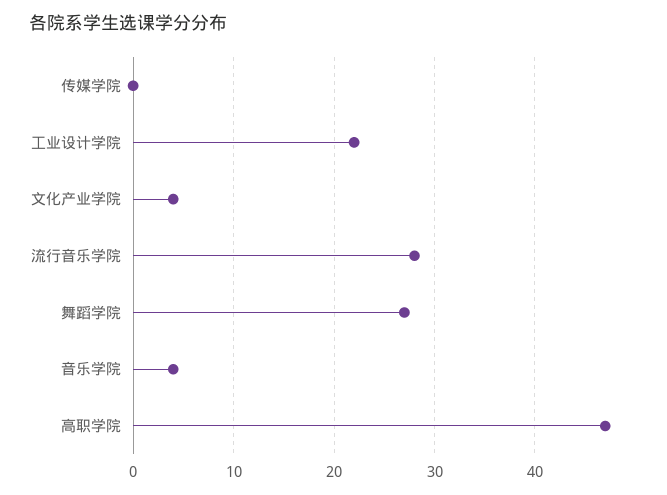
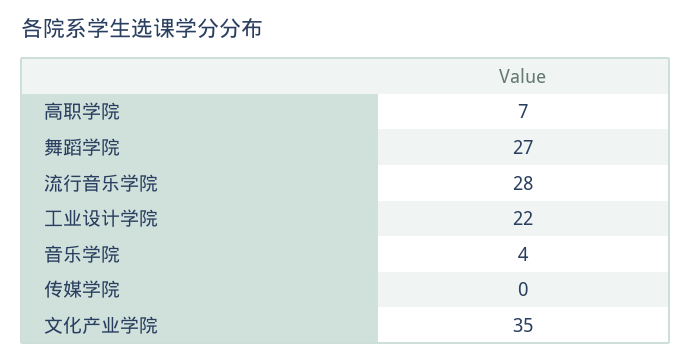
  {
    "传媒学院": 0,
    "工业设计学院": 22,
-   "文化产业学院": 4,
+   "文化产业学院": 35,
    "流行音乐学院": 28,
    "舞蹈学院": 27,
    "音乐学院": 4,
-   "高职学院": 47
+   "高职学院": 7
  }

